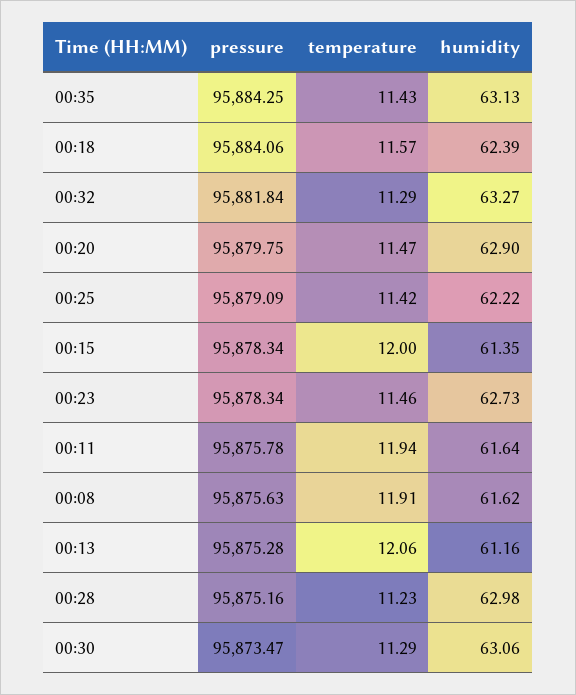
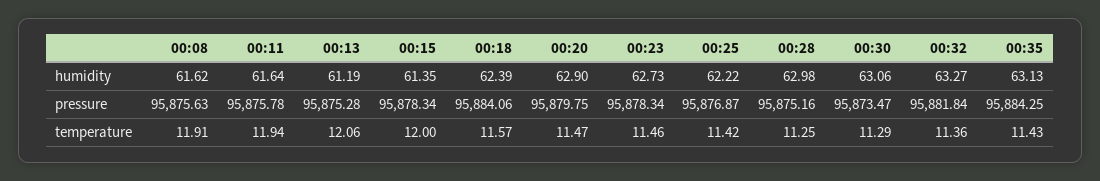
  {
    "pressure": {
      "00:35": 95884.25,
      "00:18": 95884.06,
      "00:32": 95881.84,
      "00:20": 95879.75,
-     "00:25": 95879.09,
+     "00:25": 95876.87,
      "00:15": 95878.34,
      "00:23": 95878.34,
      "00:11": 95875.78,
      "00:08": 95875.63,
      "00:13": 95875.28,
      "00:28": 95875.16,
      "00:30": 95873.47
    },
    "temperature": {
      "00:35": 11.43,
      "00:18": 11.57,
-     "00:32": 11.29,
+     "00:32": 11.36,
      "00:20": 11.47,
      "00:25": 11.42,
      "00:15": 12,
      "00:23": 11.46,
      "00:11": 11.94,
      "00:08": 11.91,
      "00:13": 12.06,
-     "00:28": 11.23,
+     "00:28": 11.25,
      "00:30": 11.29
    },
    "humidity": {
      "00:35": 63.13,
      "00:18": 62.39,
      "00:32": 63.27,
      "00:20": 62.9,
      "00:25": 62.22,
      "00:15": 61.35,
      "00:23": 62.73,
      "00:11": 61.64,
      "00:08": 61.62,
-     "00:13": 61.16,
+     "00:13": 61.19,
      "00:28": 62.98,
      "00:30": 63.06
    }
  }

